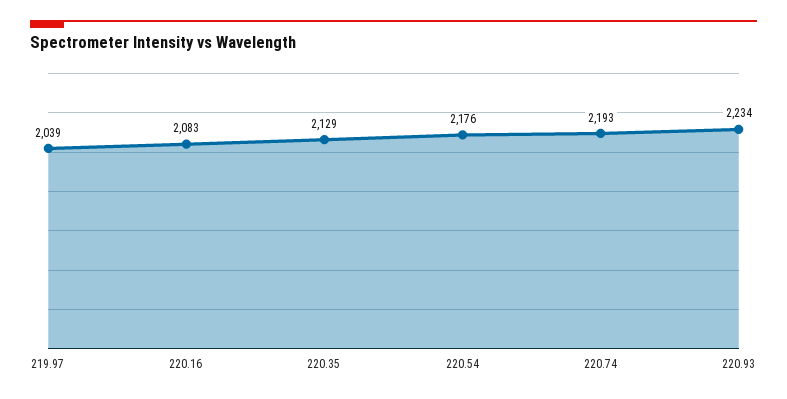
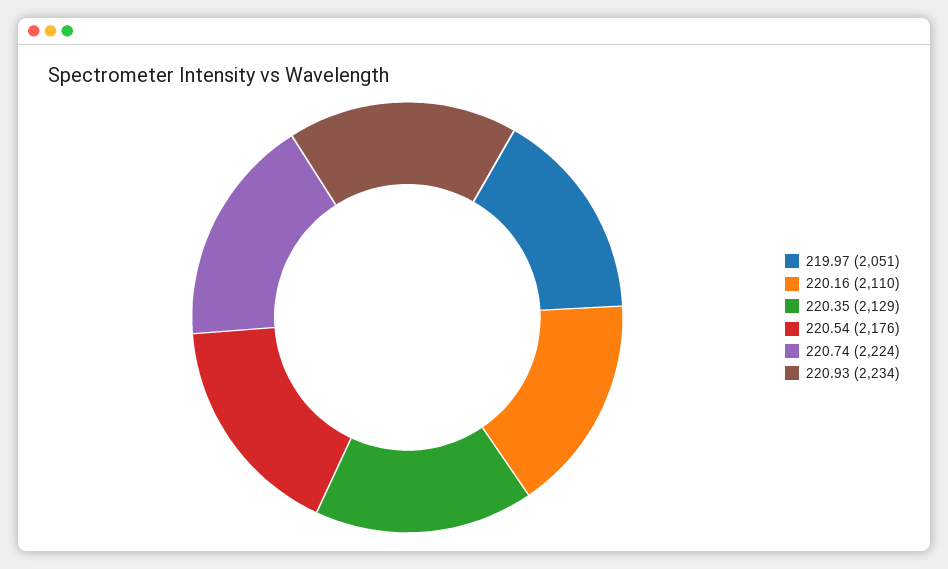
  {
-   "219.97": 2039,
+   "219.97": 2051,
-   "220.16": 2083,
+   "220.16": 2110,
    "220.35": 2129,
    "220.54": 2176,
-   "220.74": 2193,
+   "220.74": 2224,
    "220.93": 2234
  }

